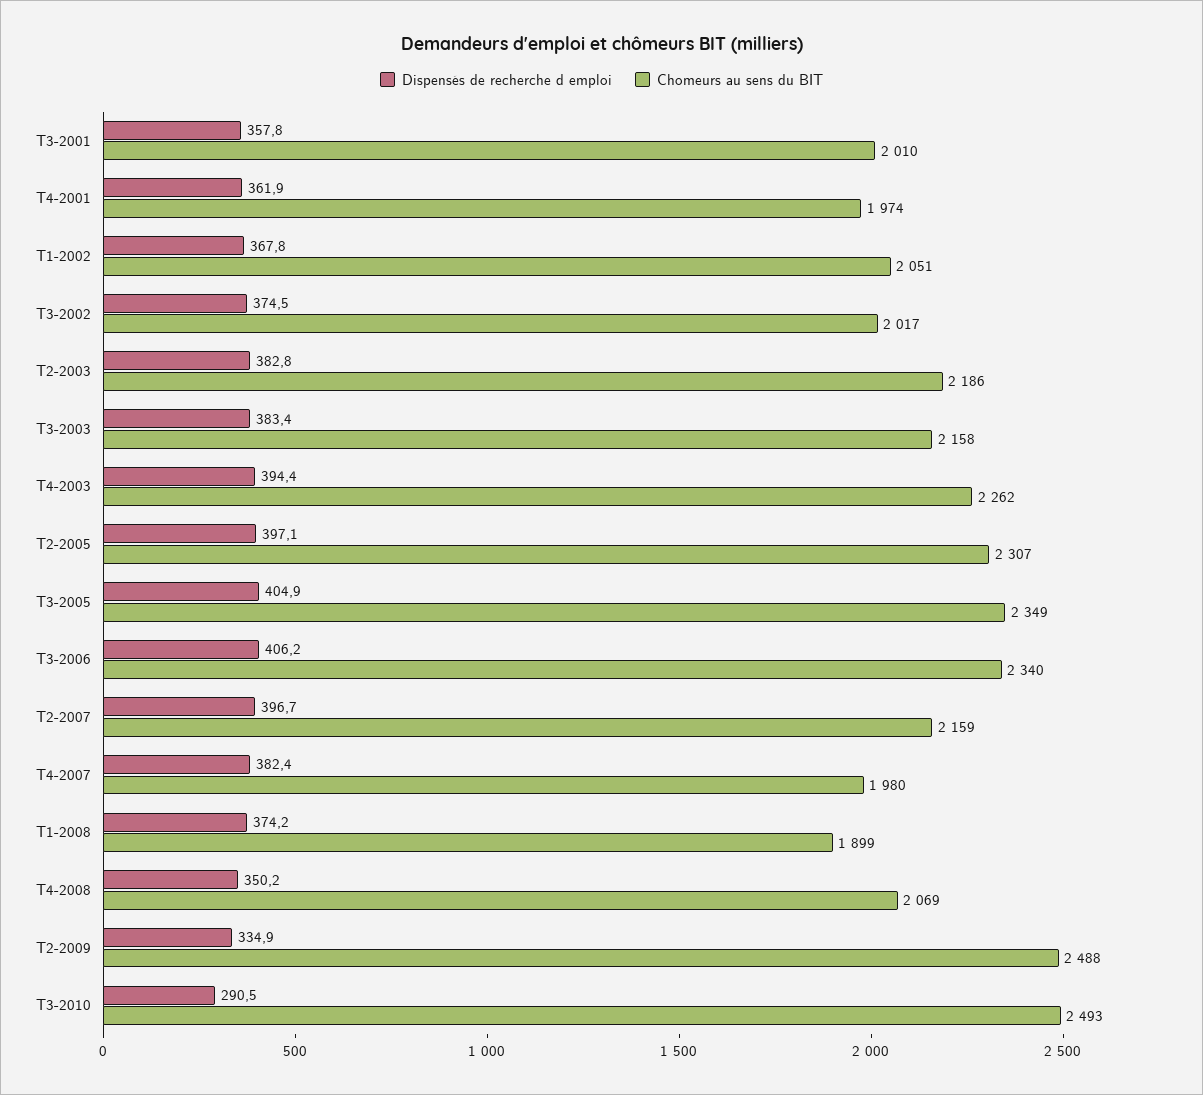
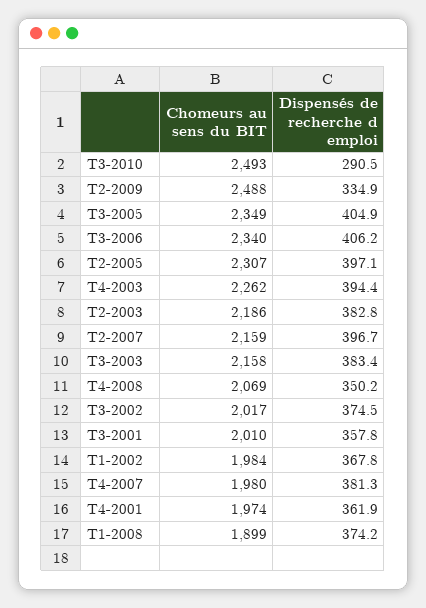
  {
    "Dispensés de recherche d emploi": {
      "T3-2001": 357.8,
      "T4-2001": 361.9,
      "T1-2002": 367.8,
      "T3-2002": 374.5,
      "T2-2003": 382.8,
      "T3-2003": 383.4,
      "T4-2003": 394.4,
      "T2-2005": 397.1,
      "T3-2005": 404.9,
      "T3-2006": 406.2,
      "T2-2007": 396.7,
-     "T4-2007": 382.4,
+     "T4-2007": 381.3,
      "T1-2008": 374.2,
      "T4-2008": 350.2,
      "T2-2009": 334.9,
      "T3-2010": 290.5
    },
    "Chomeurs au sens du BIT": {
      "T3-2001": 2010,
      "T4-2001": 1974,
-     "T1-2002": 2051,
+     "T1-2002": 1984,
      "T3-2002": 2017,
      "T2-2003": 2186,
      "T3-2003": 2158,
      "T4-2003": 2262,
      "T2-2005": 2307,
      "T3-2005": 2349,
      "T3-2006": 2340,
      "T2-2007": 2159,
      "T4-2007": 1980,
      "T1-2008": 1899,
      "T4-2008": 2069,
      "T2-2009": 2488,
      "T3-2010": 2493
    }
  }

